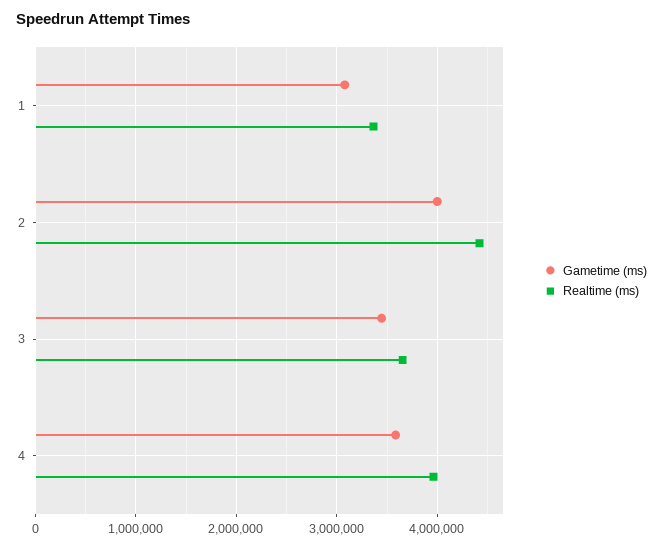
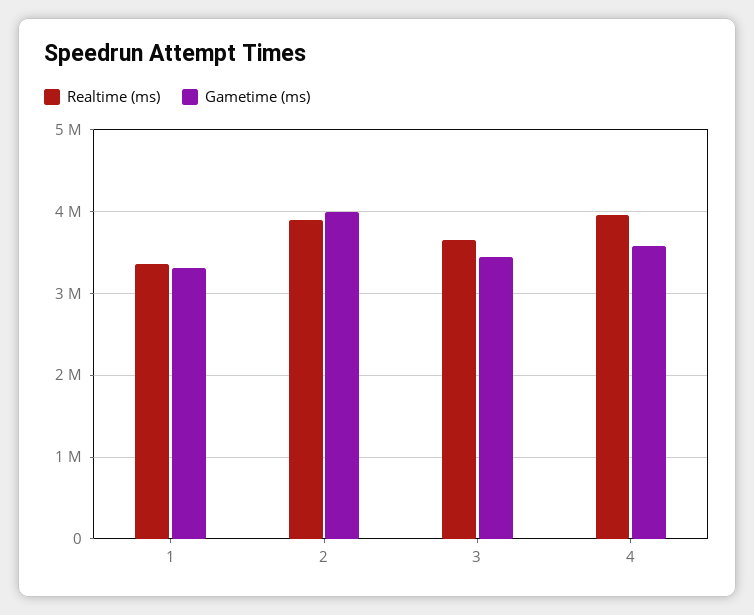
  {
    "Gametime (ms)": {
-     "1": 3100000,
+     "1": 3300000,
      "2": 4000000,
      "3": 3400000,
      "4": 3600000
    },
    "Realtime (ms)": {
      "1": 3400000,
-     "2": 4400000,
+     "2": 3900000,
      "3": 3700000,
      "4": 4000000
    }
  }

